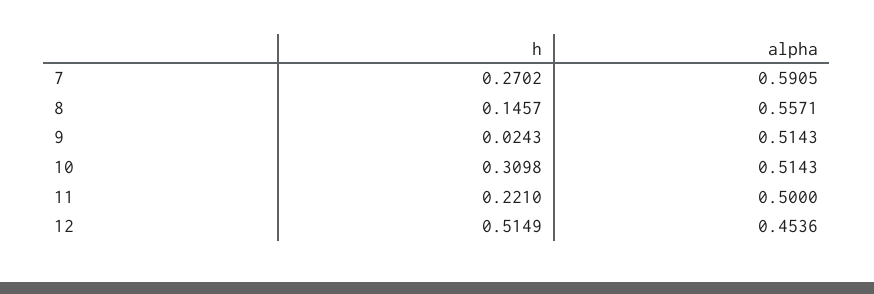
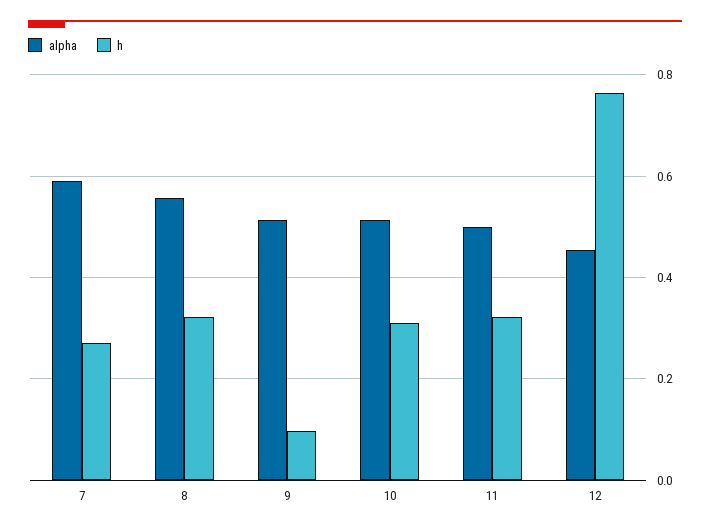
  {
    "h": {
      "7": 0.2702,
-     "8": 0.1457,
+     "8": 0.32,
-     "9": 0.0243,
+     "9": 0.1,
      "10": 0.3098,
-     "11": 0.221,
+     "11": 0.32,
-     "12": 0.5149
+     "12": 0.76
    },
    "alpha": {
      "7": 0.5905,
      "8": 0.5571,
      "9": 0.5143,
      "10": 0.5143,
      "11": 0.5,
      "12": 0.4536
    }
  }

